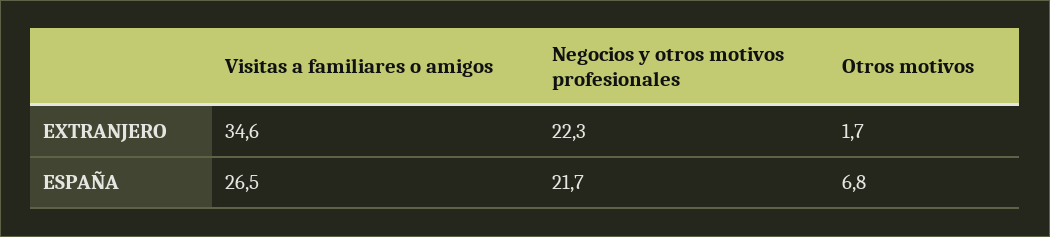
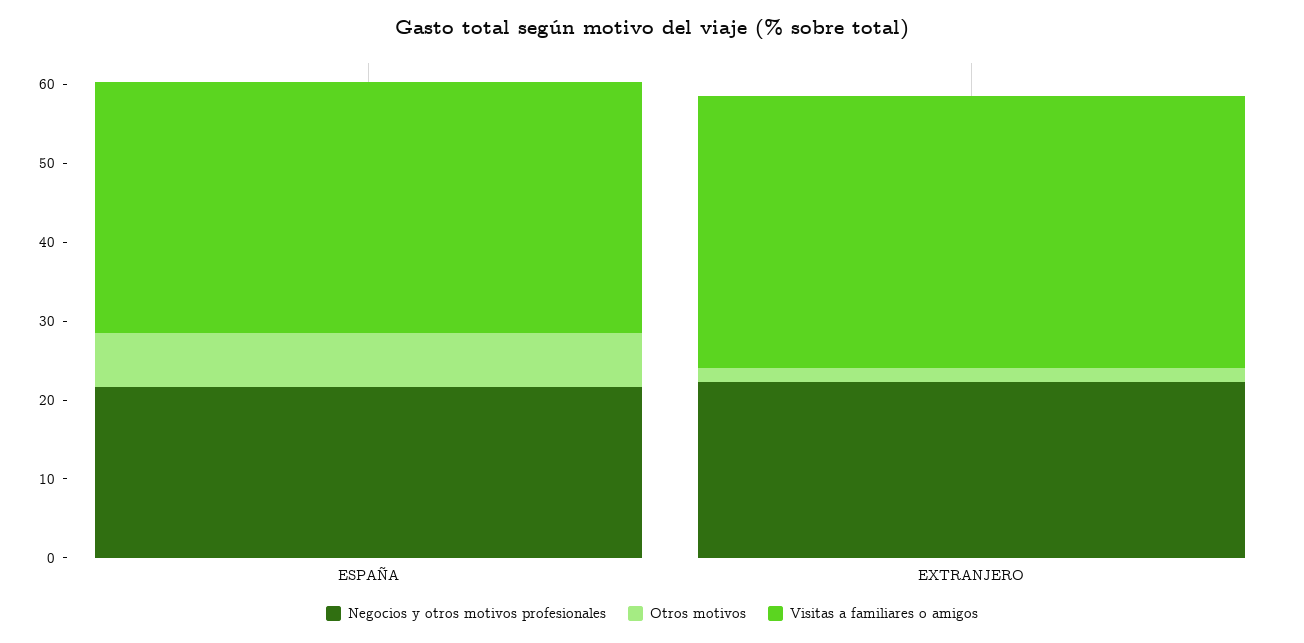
  {
    "Visitas a familiares o amigos": {
      "EXTRANJERO": 34.6,
-     "ESPAÑA": 26.5
+     "ESPAÑA": 32
    },
    "Negocios y otros motivos profesionales": {
      "EXTRANJERO": 22.3,
      "ESPAÑA": 21.7
    },
    "Otros motivos": {
      "EXTRANJERO": 1.7,
      "ESPAÑA": 6.8
    }
  }

